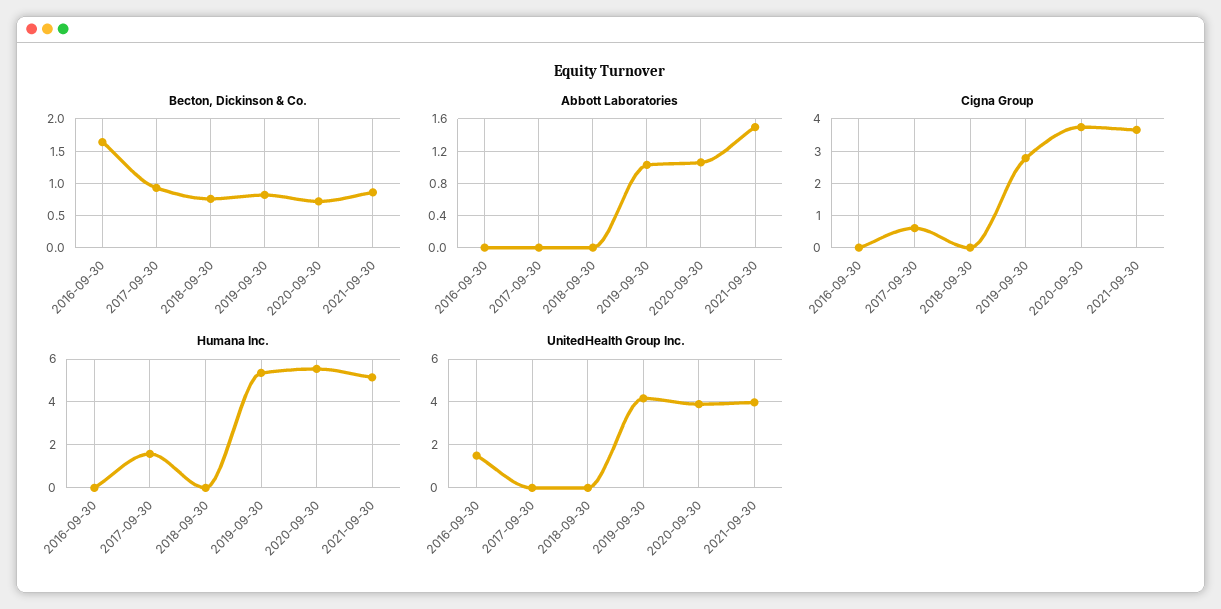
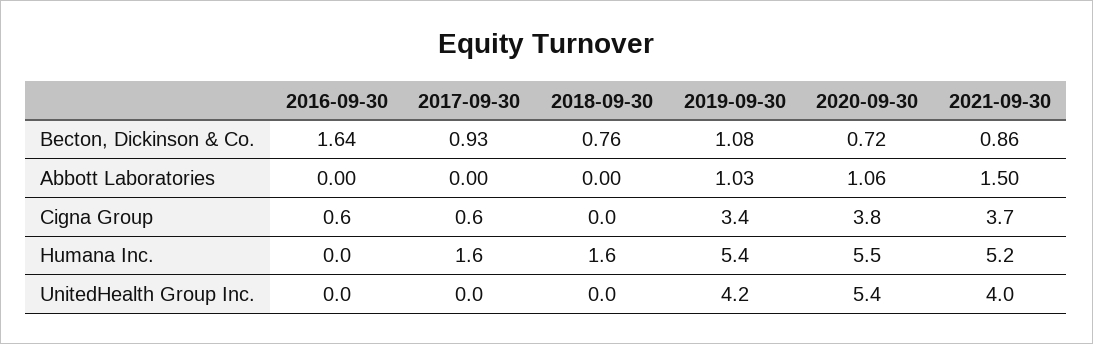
  {
    "Becton, Dickinson & Co.": {
      "2016-09-30": 1.64,
      "2017-09-30": 0.93,
      "2018-09-30": 0.76,
-     "2019-09-30": 0.8,
+     "2019-09-30": 1.08,
      "2020-09-30": 0.72,
      "2021-09-30": 0.86
    },
    "Abbott Laboratories": {
      "2016-09-30": 0,
      "2017-09-30": 0,
      "2018-09-30": 0,
      "2019-09-30": 1.03,
      "2020-09-30": 1.06,
      "2021-09-30": 1.5
    },
    "Cigna Group": {
-     "2016-09-30": 0,
+     "2016-09-30": 0.6,
      "2017-09-30": 0.6,
      "2018-09-30": 0,
-     "2019-09-30": 2.8,
+     "2019-09-30": 3.4,
      "2020-09-30": 3.8,
      "2021-09-30": 3.7
    },
    "Humana Inc.": {
      "2016-09-30": 0,
      "2017-09-30": 1.6,
-     "2018-09-30": 0,
+     "2018-09-30": 1.6,
      "2019-09-30": 5.4,
      "2020-09-30": 5.5,
      "2021-09-30": 5.2
    },
    "UnitedHealth Group Inc.": {
-     "2016-09-30": 1.5,
+     "2016-09-30": 0,
      "2017-09-30": 0,
      "2018-09-30": 0,
      "2019-09-30": 4.2,
-     "2020-09-30": 4,
+     "2020-09-30": 5.4,
      "2021-09-30": 4
    }
  }

